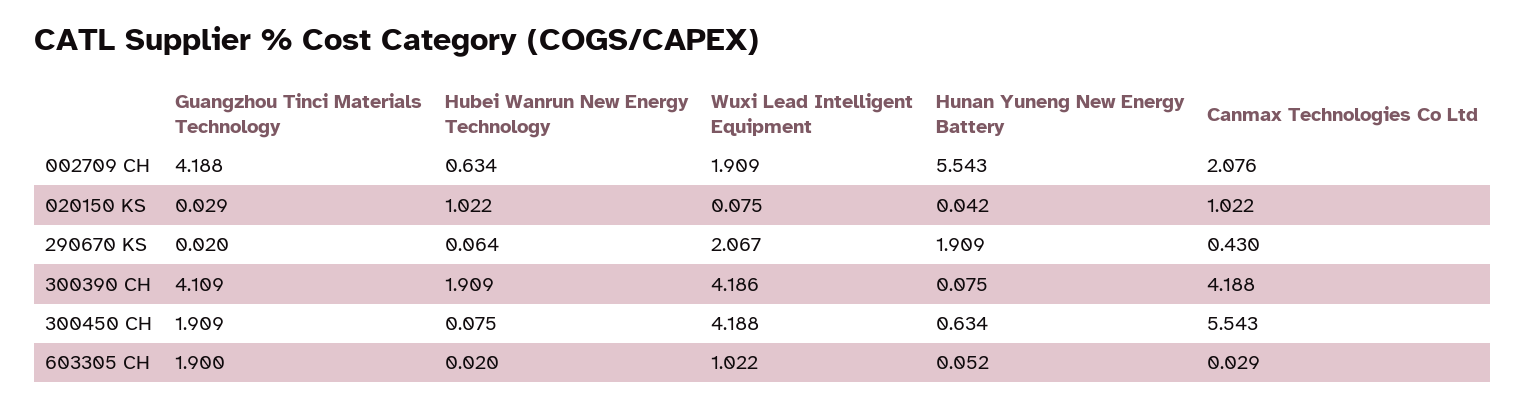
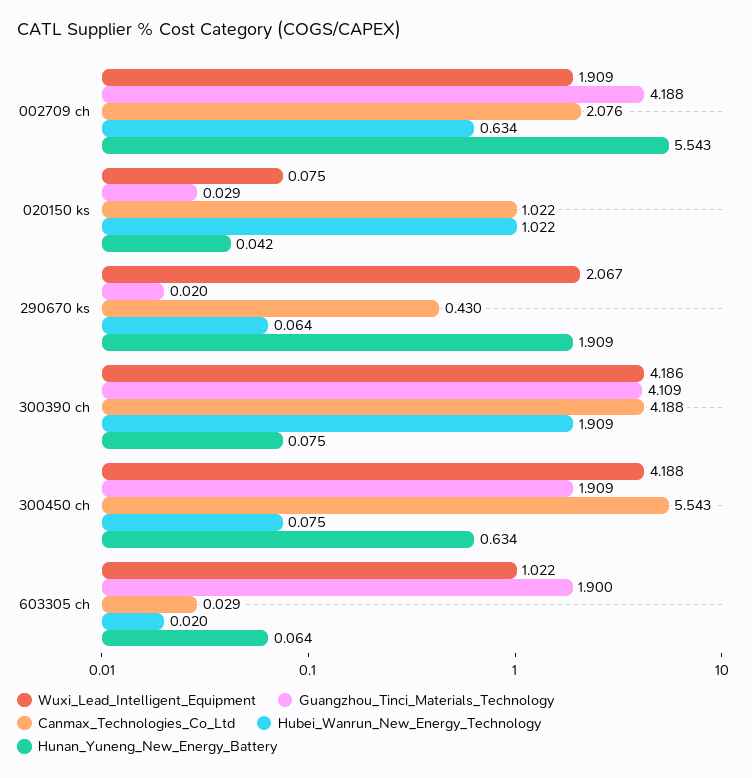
  {
    "Guangzhou Tinci Materials Technology": {
      "002709 CH": 4.188,
      "020150 KS": 0.029,
      "290670 KS": 0.02,
      "300390 CH": 4.109,
      "300450 CH": 1.909,
      "603305 CH": 1.9
    },
    "Hubei Wanrun New Energy Technology": {
      "002709 CH": 0.634,
      "020150 KS": 1.022,
      "290670 KS": 0.064,
      "300390 CH": 1.909,
      "300450 CH": 0.075,
      "603305 CH": 0.02
    },
    "Wuxi Lead Intelligent Equipment": {
      "002709 CH": 1.909,
      "020150 KS": 0.075,
      "290670 KS": 2.067,
      "300390 CH": 4.186,
      "300450 CH": 4.188,
      "603305 CH": 1.022
    },
    "Hunan Yuneng New Energy Battery": {
      "002709 CH": 5.543,
      "020150 KS": 0.042,
      "290670 KS": 1.909,
      "300390 CH": 0.075,
      "300450 CH": 0.634,
-     "603305 CH": 0.052
+     "603305 CH": 0.064
    },
    "Canmax Technologies Co Ltd": {
      "002709 CH": 2.076,
      "020150 KS": 1.022,
      "290670 KS": 0.43,
      "300390 CH": 4.188,
      "300450 CH": 5.543,
      "603305 CH": 0.029
    }
  }

